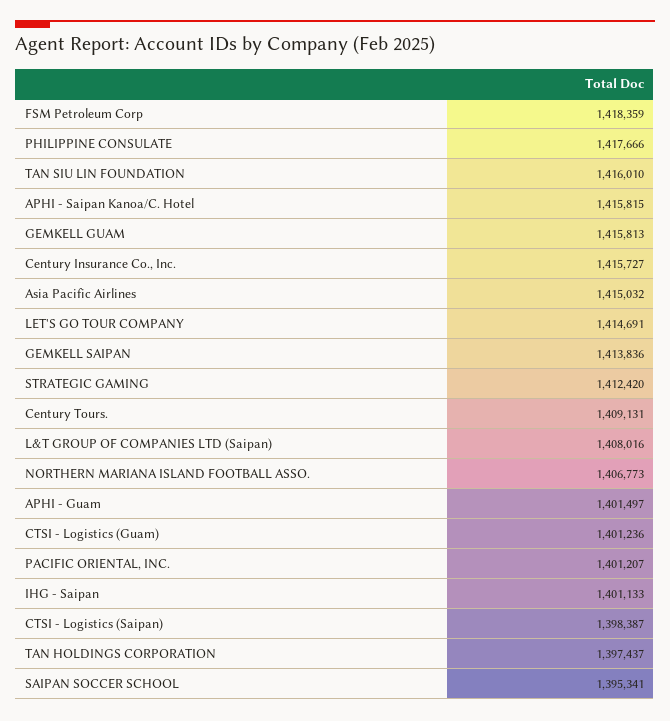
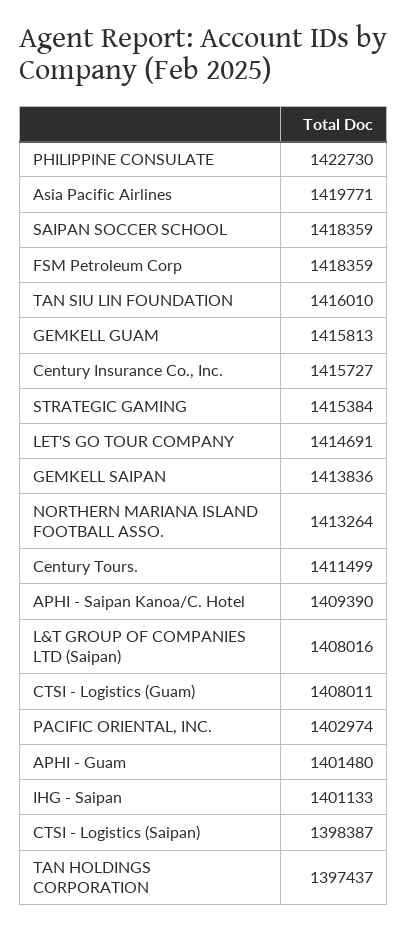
  {
    "FSM Petroleum Corp": 1418359,
-   "PHILIPPINE CONSULATE": 1417666,
+   "PHILIPPINE CONSULATE": 1422730,
    "TAN SIU LIN FOUNDATION": 1416010,
-   "APHI - Saipan Kanoa/C. Hotel": 1415815,
+   "APHI - Saipan Kanoa/C. Hotel": 1409390,
    "GEMKELL GUAM": 1415813,
    "Century Insurance Co., Inc.": 1415727,
-   "Asia Pacific Airlines": 1415032,
+   "Asia Pacific Airlines": 1419771,
    "LET'S GO TOUR COMPANY": 1414691,
    "GEMKELL SAIPAN": 1413836,
-   "STRATEGIC GAMING": 1412420,
+   "STRATEGIC GAMING": 1415384,
-   "Century Tours.": 1409131,
+   "Century Tours.": 1411499,
    "L&T GROUP OF COMPANIES LTD (Saipan)": 1408016,
-   "NORTHERN MARIANA ISLAND FOOTBALL ASSO.": 1406773,
+   "NORTHERN MARIANA ISLAND FOOTBALL ASSO.": 1413264,
-   "APHI - Guam": 1401497,
+   "APHI - Guam": 1401480,
-   "CTSI - Logistics (Guam)": 1401236,
+   "CTSI - Logistics (Guam)": 1408011,
-   "PACIFIC ORIENTAL, INC.": 1401207,
+   "PACIFIC ORIENTAL, INC.": 1402974,
    "IHG - Saipan": 1401133,
    "CTSI - Logistics (Saipan)": 1398387,
    "TAN HOLDINGS CORPORATION": 1397437,
-   "SAIPAN SOCCER SCHOOL": 1395341
+   "SAIPAN SOCCER SCHOOL": 1418359
  }

